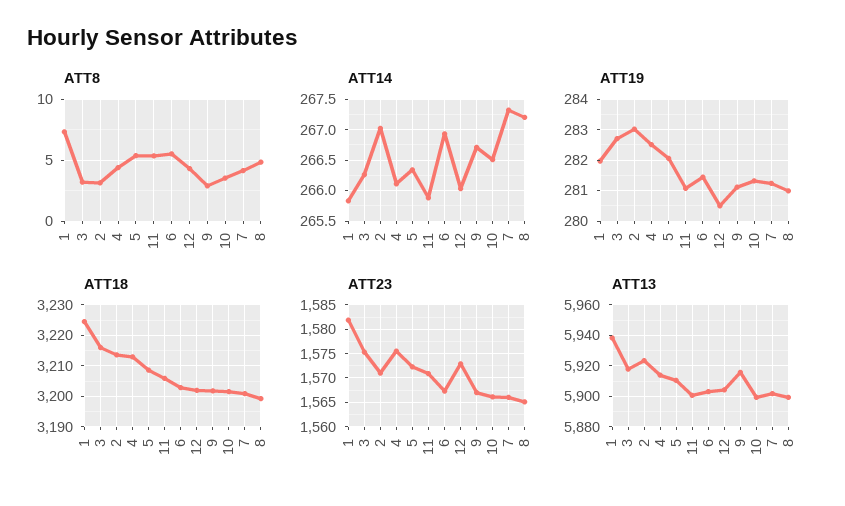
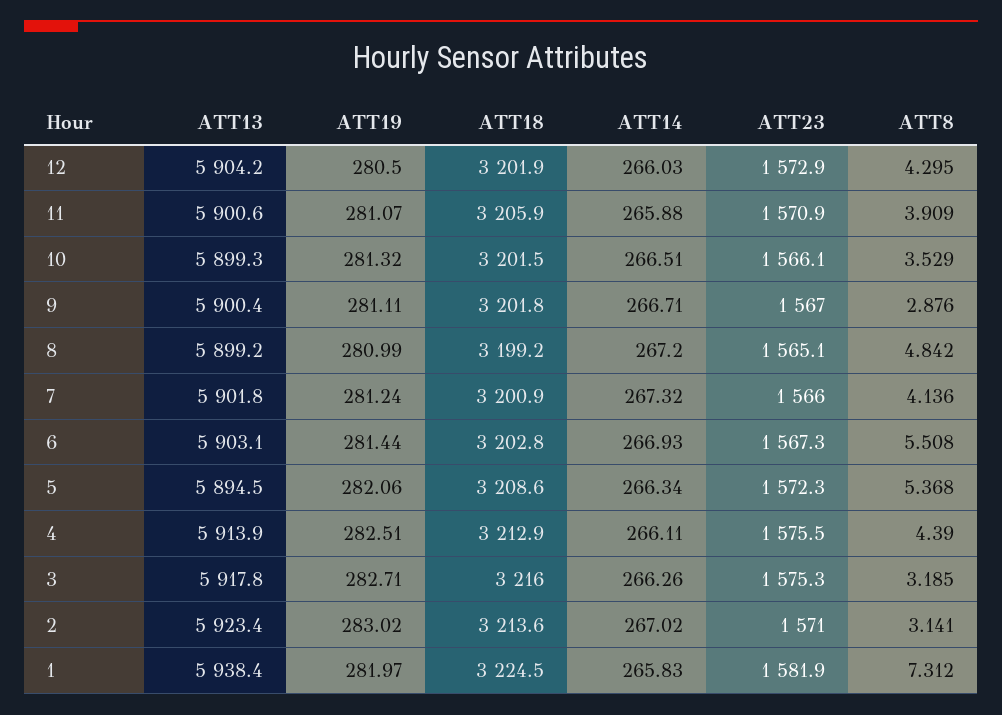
  {
    "ATT8": {
      "1": 7.312,
      "3": 3.185,
      "2": 3.141,
      "4": 4.39,
      "5": 5.368,
-     "11": 5.5,
+     "11": 3.909,
      "6": 5.508,
      "12": 4.295,
      "9": 2.876,
      "10": 3.529,
      "7": 4.136,
      "8": 4.842
    },
    "ATT14": {
      "1": 265.83,
      "3": 266.26,
      "2": 267.02,
      "4": 266.11,
      "5": 266.34,
      "11": 265.88,
      "6": 266.93,
      "12": 266.03,
      "9": 266.71,
      "10": 266.51,
      "7": 267.32,
      "8": 267.2
    },
    "ATT19": {
      "1": 281.97,
      "3": 282.71,
      "2": 283.02,
      "4": 282.51,
      "5": 282.06,
      "11": 281.07,
      "6": 281.44,
      "12": 280.5,
      "9": 281.11,
      "10": 281.32,
      "7": 281.24,
      "8": 280.99
    },
    "ATT18": {
      "1": 3224.5,
      "3": 3216,
      "2": 3213.6,
      "4": 3212.9,
      "5": 3208.6,
      "11": 3205.9,
      "6": 3202.8,
      "12": 3201.9,
      "9": 3201.8,
      "10": 3201.5,
      "7": 3200.9,
      "8": 3199.2
    },
    "ATT23": {
      "1": 1581.9,
      "3": 1575.3,
      "2": 1571,
      "4": 1575.5,
      "5": 1572.3,
      "11": 1570.9,
      "6": 1567.3,
      "12": 1572.9,
      "9": 1567,
      "10": 1566.1,
      "7": 1566,
      "8": 1565.1
    },
    "ATT13": {
      "1": 5938.4,
      "3": 5917.8,
      "2": 5923.4,
      "4": 5913.9,
-     "5": 5910,
+     "5": 5894.5,
      "11": 5900.6,
      "6": 5903.1,
      "12": 5904.2,
-     "9": 5915,
+     "9": 5900.4,
      "10": 5899.3,
      "7": 5901.8,
      "8": 5899.2
    }
  }

